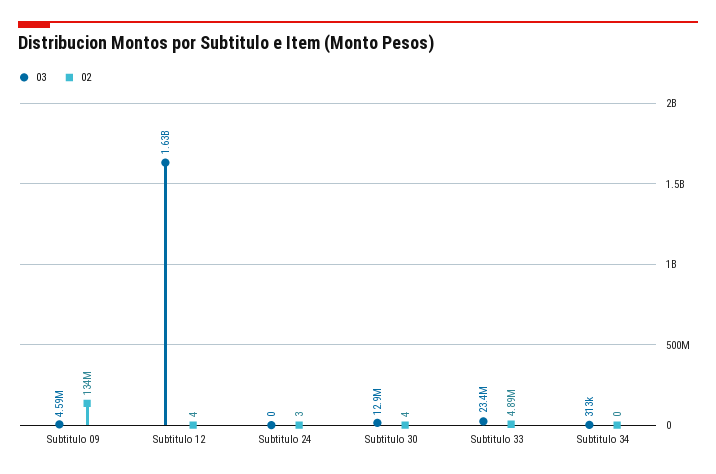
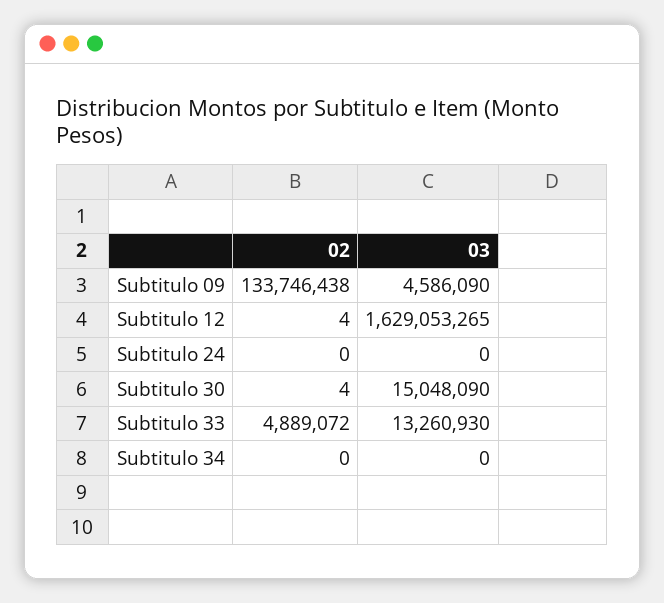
  {
    "03": {
      "Subtitulo 09": 4586090,
      "Subtitulo 12": 1629053265,
      "Subtitulo 24": 0,
-     "Subtitulo 30": 12900000,
+     "Subtitulo 30": 15048090,
-     "Subtitulo 33": 23400000,
+     "Subtitulo 33": 13260930,
-     "Subtitulo 34": 313000
+     "Subtitulo 34": 0
    },
    "02": {
      "Subtitulo 09": 133746438,
      "Subtitulo 12": 4,
-     "Subtitulo 24": 3,
+     "Subtitulo 24": 0,
      "Subtitulo 30": 4,
      "Subtitulo 33": 4889072,
      "Subtitulo 34": 0
    }
  }

